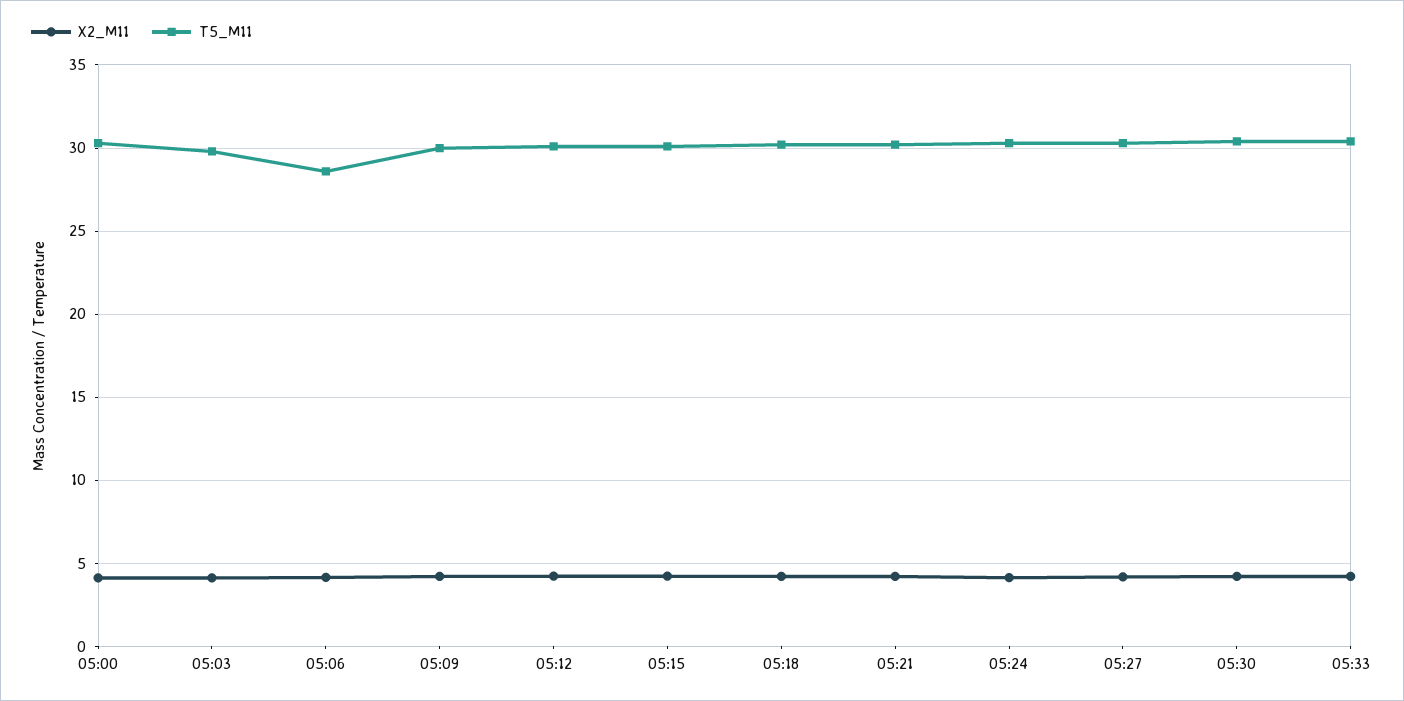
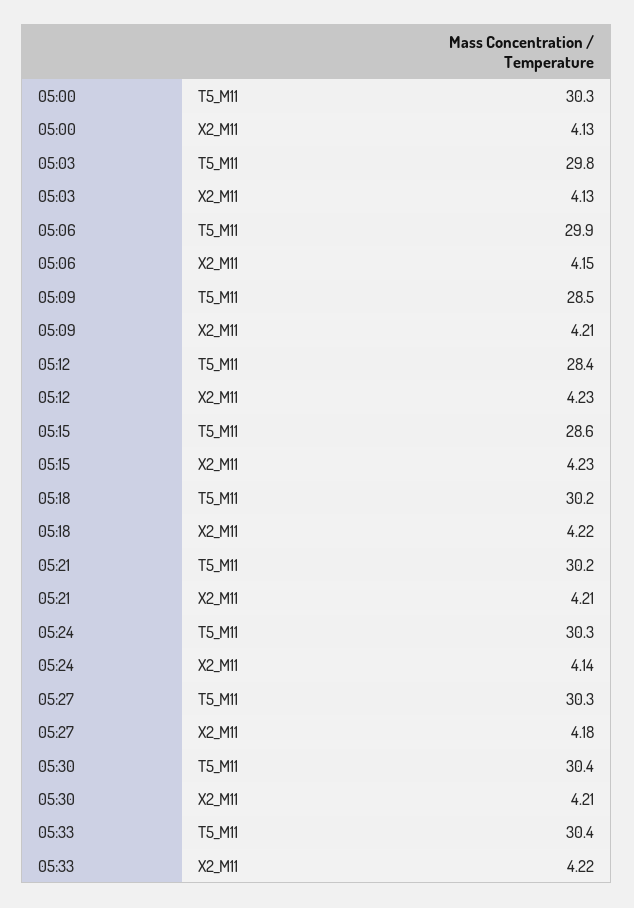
  {
    "X2_M11": {
      "05:00": 4.13,
      "05:03": 4.13,
      "05:06": 4.15,
      "05:09": 4.21,
      "05:12": 4.23,
      "05:15": 4.23,
      "05:18": 4.22,
      "05:21": 4.21,
      "05:24": 4.14,
      "05:27": 4.18,
      "05:30": 4.21,
      "05:33": 4.22
    },
    "T5_M11": {
      "05:00": 30.3,
      "05:03": 29.8,
-     "05:06": 28.5,
+     "05:06": 29.9,
-     "05:09": 30,
+     "05:09": 28.5,
-     "05:12": 30,
+     "05:12": 28.4,
-     "05:15": 30,
+     "05:15": 28.6,
      "05:18": 30.2,
      "05:21": 30.2,
      "05:24": 30.3,
      "05:27": 30.3,
      "05:30": 30.4,
      "05:33": 30.4
    }
  }

